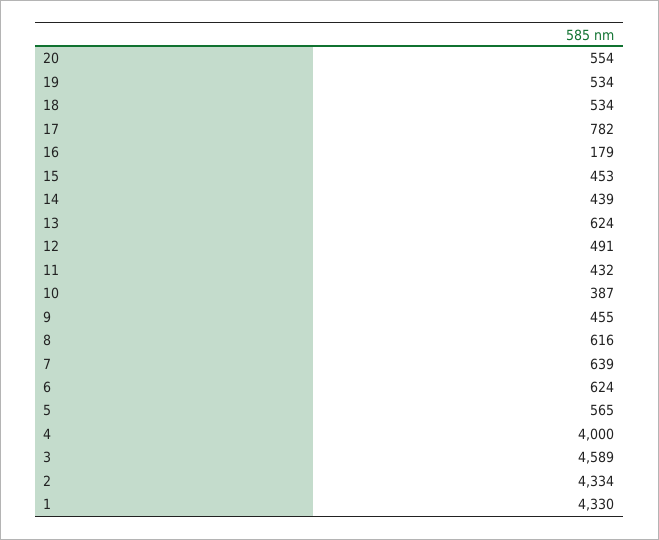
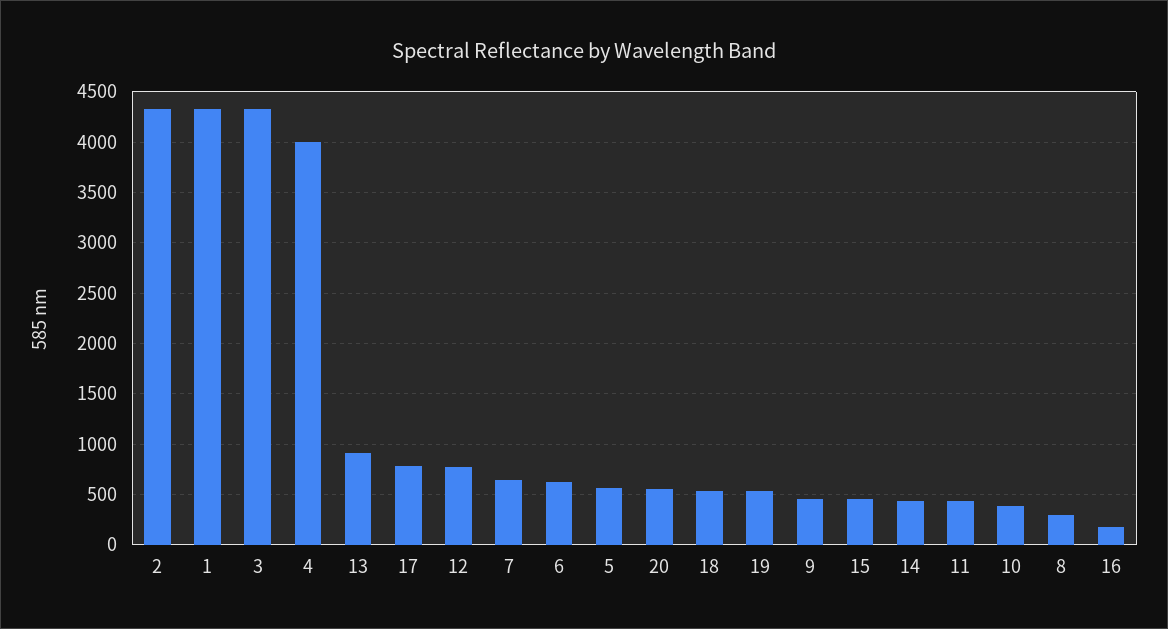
  {
    "20": 554,
    "19": 534,
    "18": 534,
    "17": 782,
    "16": 179,
    "15": 453,
    "14": 439,
-   "13": 624,
+   "13": 900,
-   "12": 491,
+   "12": 800,
    "11": 432,
    "10": 387,
    "9": 455,
-   "8": 616,
+   "8": 300,
    "7": 639,
    "6": 624,
    "5": 565,
    "4": 4000,
-   "3": 4589,
+   "3": 4300,
    "2": 4334,
    "1": 4330
  }

